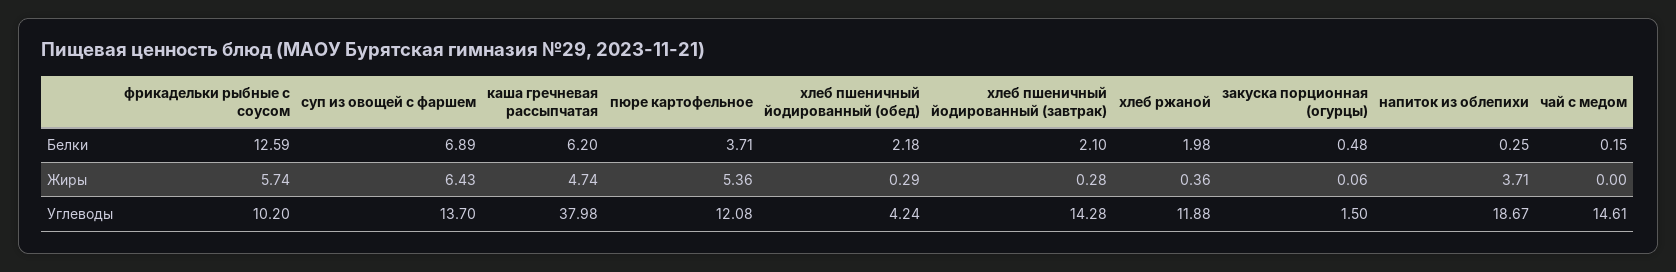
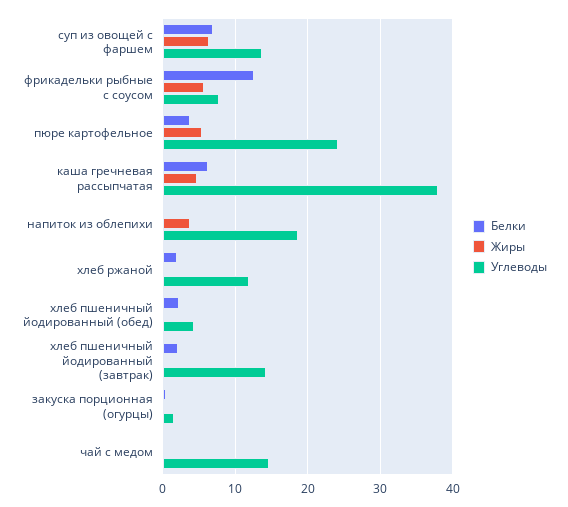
  {
    "Белки": {
      "фрикадельки рыбные с соусом": 12.59,
      "суп из овощей с фаршем": 6.89,
      "каша гречневая рассыпчатая": 6.2,
      "пюре картофельное": 3.71,
      "хлеб пшеничный йодированный (обед)": 2.18,
      "хлеб пшеничный йодированный (завтрак)": 2.1,
      "хлеб ржаной": 1.98,
      "закуска порционная (огурцы)": 0.48,
      "напиток из облепихи": 0.25,
      "чай с медом": 0.15
    },
    "Жиры": {
      "фрикадельки рыбные с соусом": 5.74,
      "суп из овощей с фаршем": 6.43,
      "каша гречневая рассыпчатая": 4.74,
      "пюре картофельное": 5.36,
      "хлеб пшеничный йодированный (обед)": 0.29,
      "хлеб пшеничный йодированный (завтрак)": 0.28,
      "хлеб ржаной": 0.36,
      "закуска порционная (огурцы)": 0.06,
      "напиток из облепихи": 3.71,
      "чай с медом": 0
    },
    "Углеводы": {
-     "фрикадельки рыбные с соусом": 10.2,
+     "фрикадельки рыбные с соусом": 8,
      "суп из овощей с фаршем": 13.7,
      "каша гречневая рассыпчатая": 37.98,
-     "пюре картофельное": 12.08,
+     "пюре картофельное": 24,
      "хлеб пшеничный йодированный (обед)": 4.24,
      "хлеб пшеничный йодированный (завтрак)": 14.28,
      "хлеб ржаной": 11.88,
      "закуска порционная (огурцы)": 1.5,
      "напиток из облепихи": 18.67,
      "чай с медом": 14.61
    }
  }

